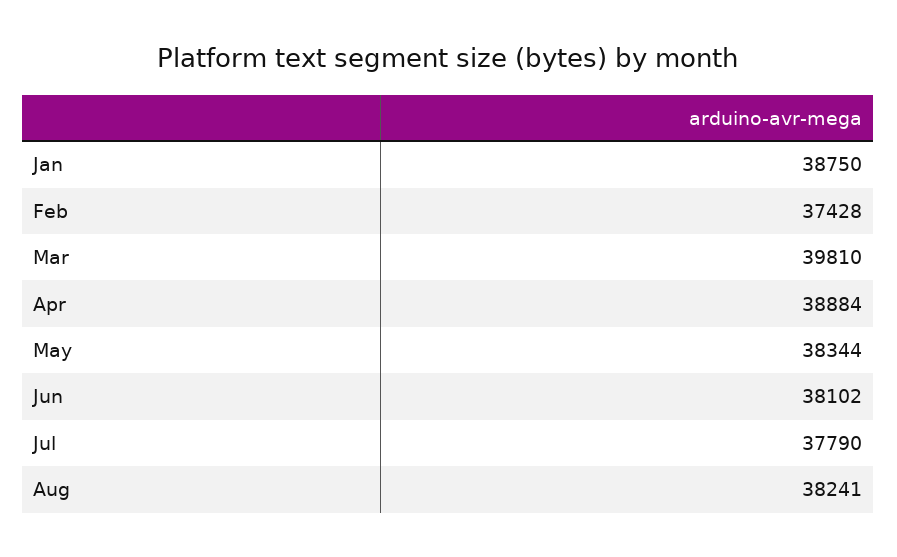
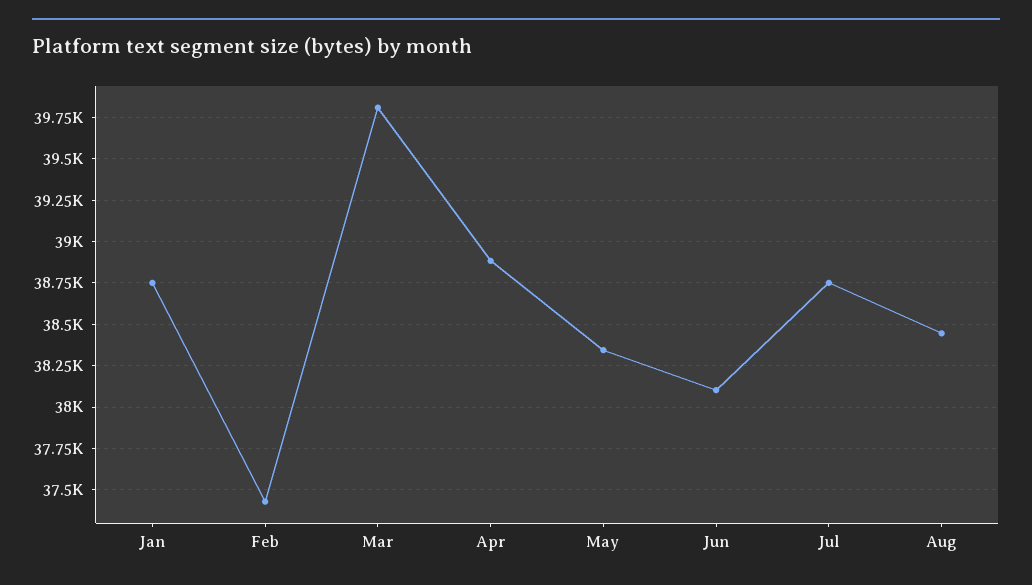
  {
    "Jan": 38750,
    "Feb": 37428,
    "Mar": 39810,
    "Apr": 38884,
    "May": 38344,
    "Jun": 38102,
-   "Jul": 37790,
+   "Jul": 38750,
-   "Aug": 38241
+   "Aug": 38450
  }

